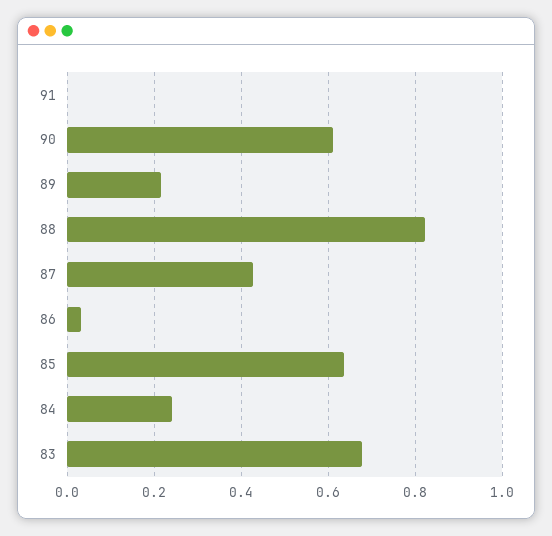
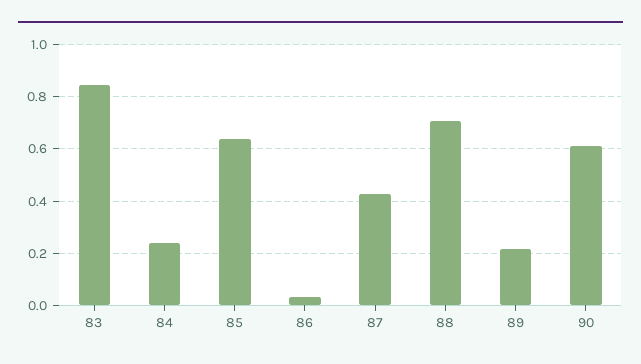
  {
-   "91": 0,
    "90": 0.62,
    "89": 0.22,
-   "88": 0.82,
+   "88": 0.7,
    "87": 0.42,
    "86": 0.04,
    "85": 0.64,
    "84": 0.24,
-   "83": 0.68
+   "83": 0.85
  }

